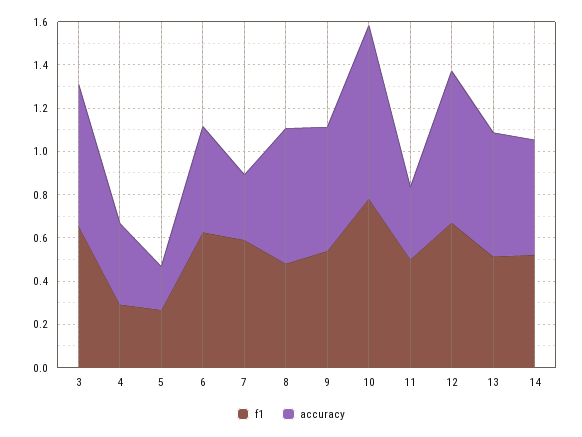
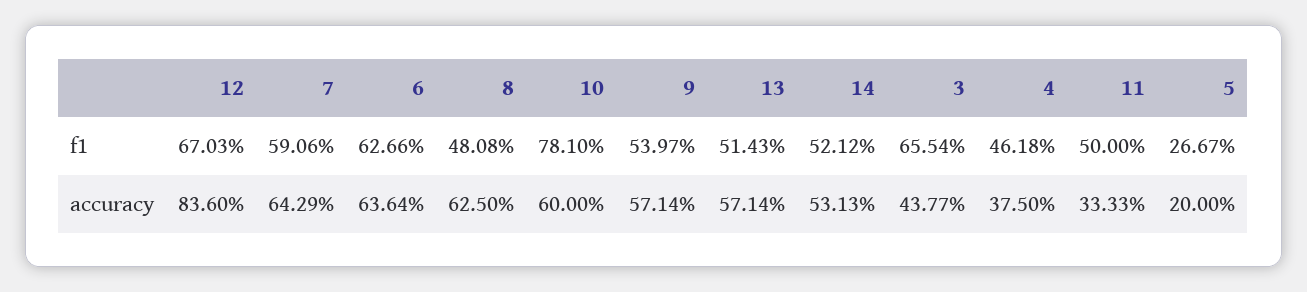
  {
    "f1": {
      "3": 0.6554,
-     "4": 0.3,
+     "4": 0.4618,
      "5": 0.2667,
      "6": 0.6266,
      "7": 0.5906,
      "8": 0.4808,
      "9": 0.5397,
      "10": 0.781,
      "11": 0.5,
      "12": 0.6703,
      "13": 0.5143,
      "14": 0.5212
    },
    "accuracy": {
-     "3": 0.65,
+     "3": 0.4377,
      "4": 0.375,
      "5": 0.2,
-     "6": 0.5,
+     "6": 0.6364,
-     "7": 0.3,
+     "7": 0.6429,
      "8": 0.625,
      "9": 0.5714,
-     "10": 0.8,
+     "10": 0.6,
      "11": 0.3333,
-     "12": 0.7,
+     "12": 0.836,
      "13": 0.5714,
      "14": 0.5313
    }
  }

